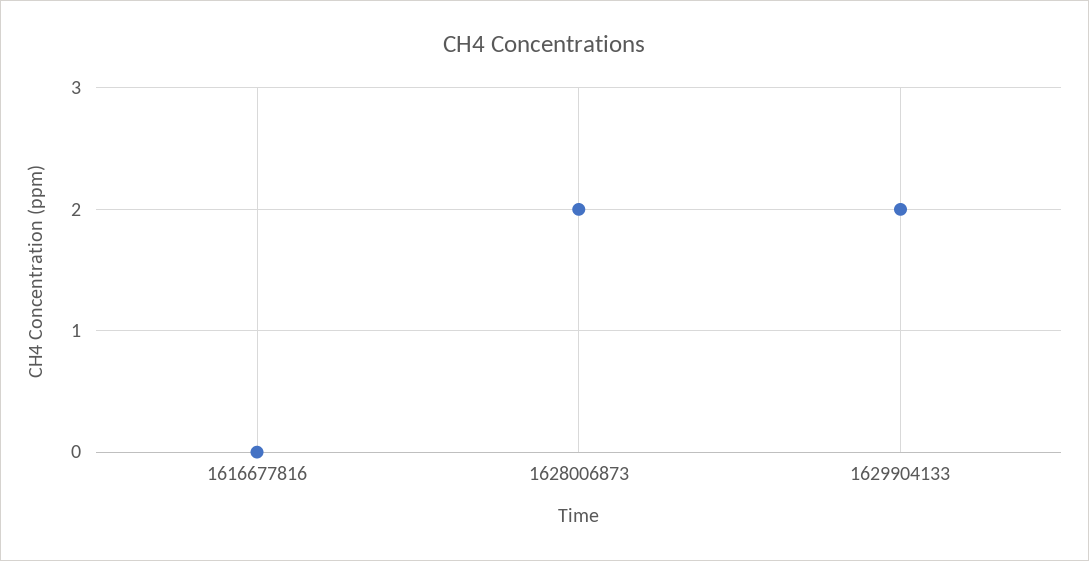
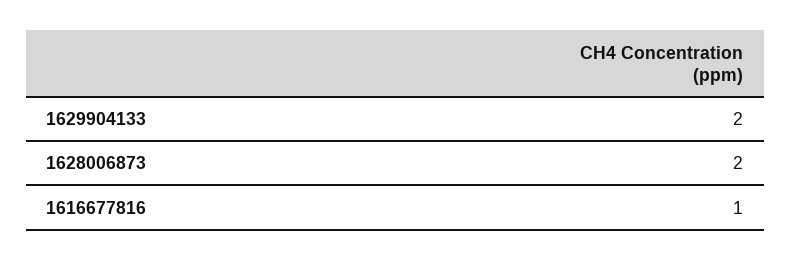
  {
-   "1616677816": 0,
+   "1616677816": 1,
    "1628006873": 2,
    "1629904133": 2
  }

